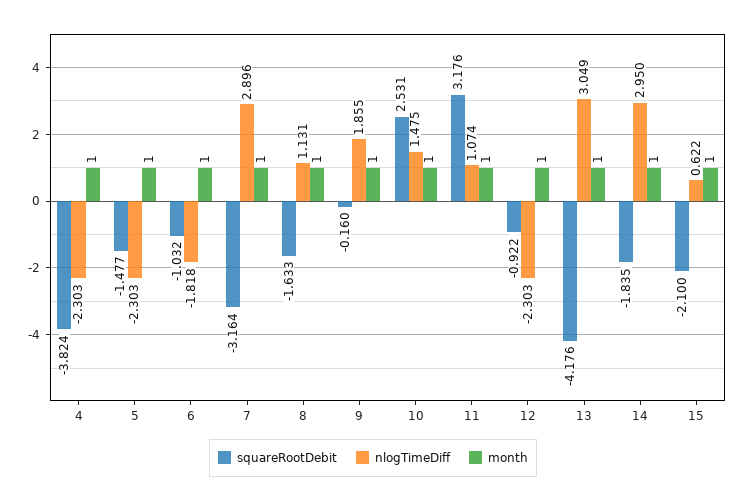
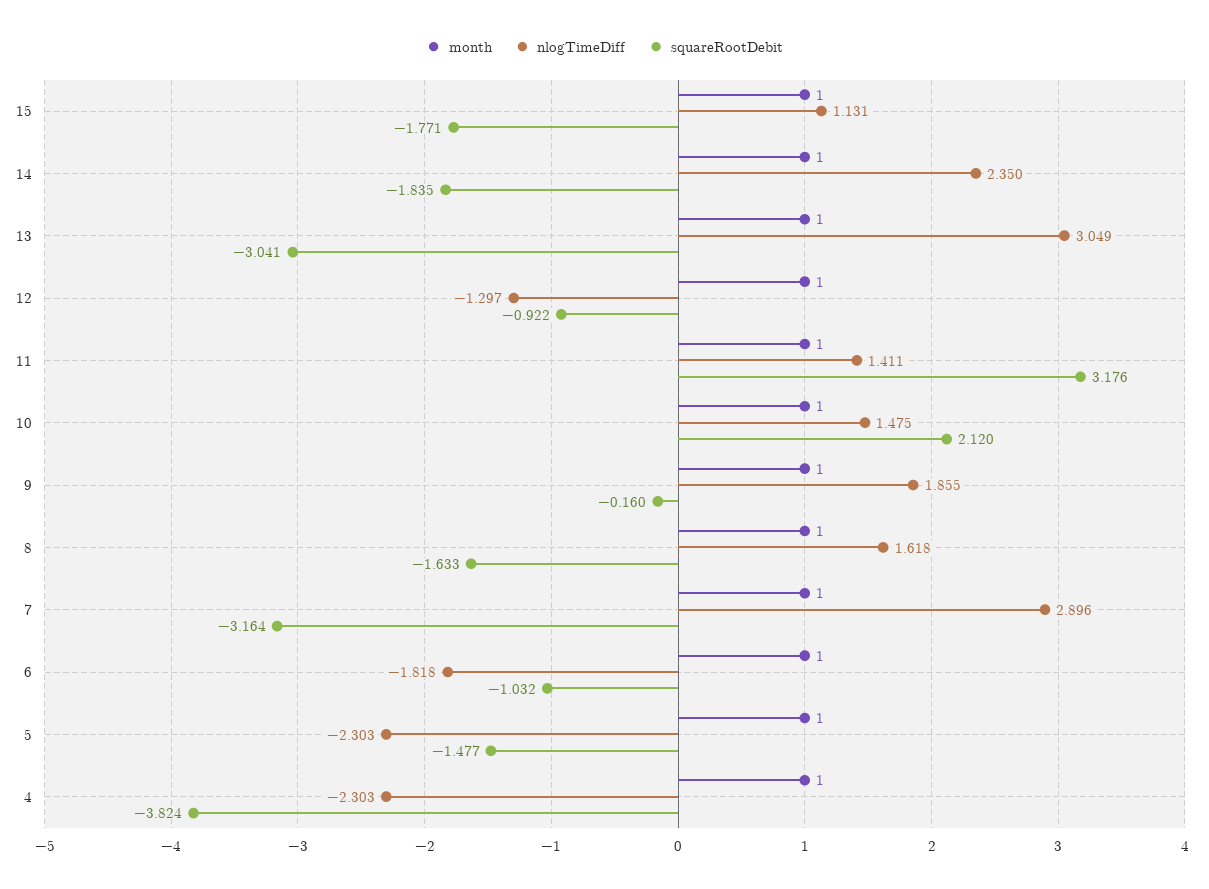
  {
    "squareRootDebit": {
      "4": -3.824,
      "5": -1.477,
      "6": -1.032,
      "7": -3.164,
      "8": -1.633,
      "9": -0.16,
-     "10": 2.531,
+     "10": 2.12,
      "11": 3.176,
      "12": -0.922,
-     "13": -4.176,
+     "13": -3.041,
      "14": -1.835,
-     "15": -2.1
+     "15": -1.771
    },
    "nlogTimeDiff": {
      "4": -2.303,
      "5": -2.303,
      "6": -1.818,
      "7": 2.896,
-     "8": 1.131,
+     "8": 1.618,
      "9": 1.855,
      "10": 1.475,
-     "11": 1.074,
+     "11": 1.411,
-     "12": -2.303,
+     "12": -1.297,
      "13": 3.049,
-     "14": 2.95,
+     "14": 2.35,
-     "15": 0.622
+     "15": 1.131
    },
    "month": {
      "4": 1,
      "5": 1,
      "6": 1,
      "7": 1,
      "8": 1,
      "9": 1,
      "10": 1,
      "11": 1,
      "12": 1,
      "13": 1,
      "14": 1,
      "15": 1
    }
  }

